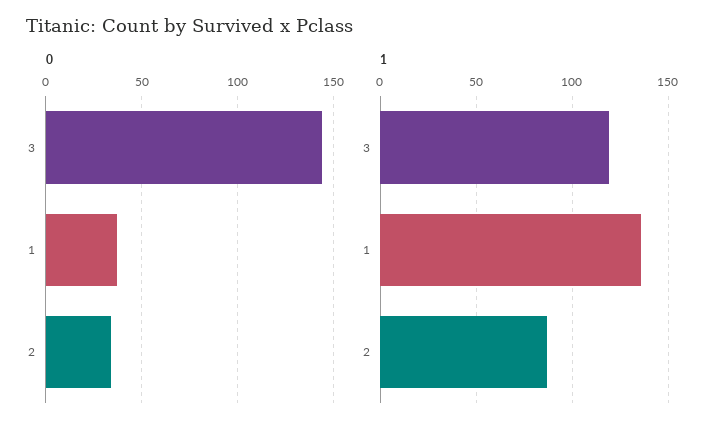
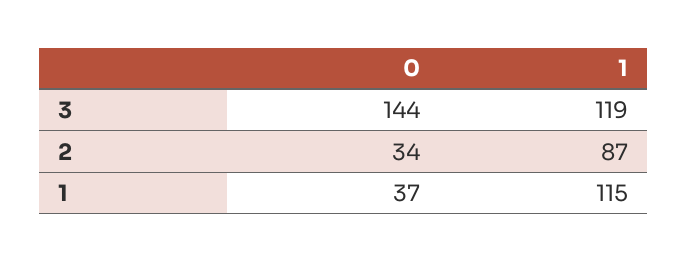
  {
    "0": {
      "3": 144,
      "1": 37,
      "2": 34
    },
    "1": {
      "3": 119,
-     "1": 135,
+     "1": 115,
      "2": 87
    }
  }

